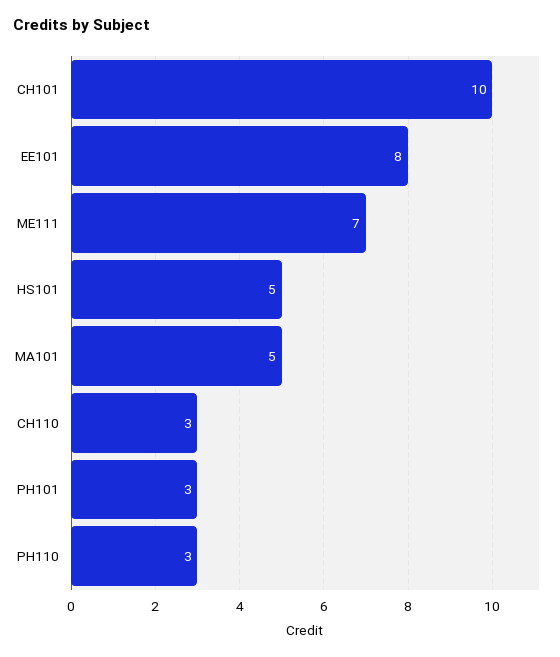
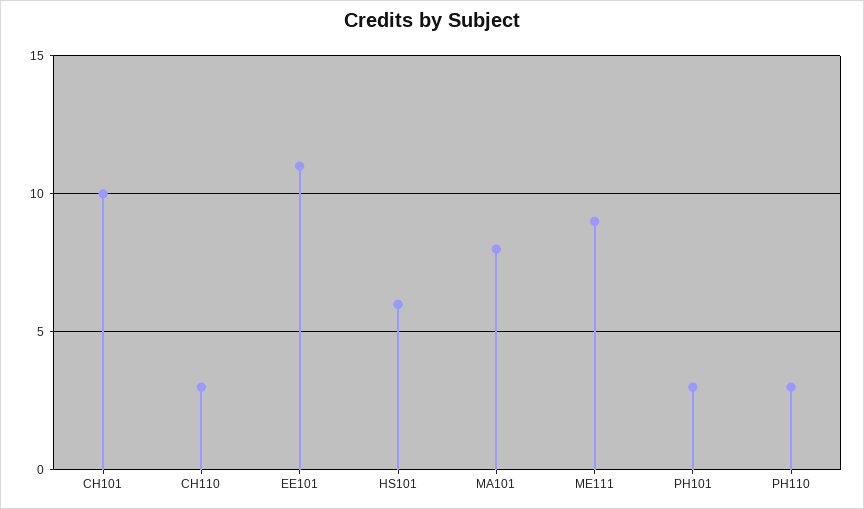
  {
    "CH101": 10,
-   "EE101": 8,
+   "EE101": 11,
-   "ME111": 7,
+   "ME111": 9,
-   "HS101": 5,
+   "HS101": 6,
-   "MA101": 5,
+   "MA101": 8,
    "CH110": 3,
    "PH101": 3,
    "PH110": 3
  }

